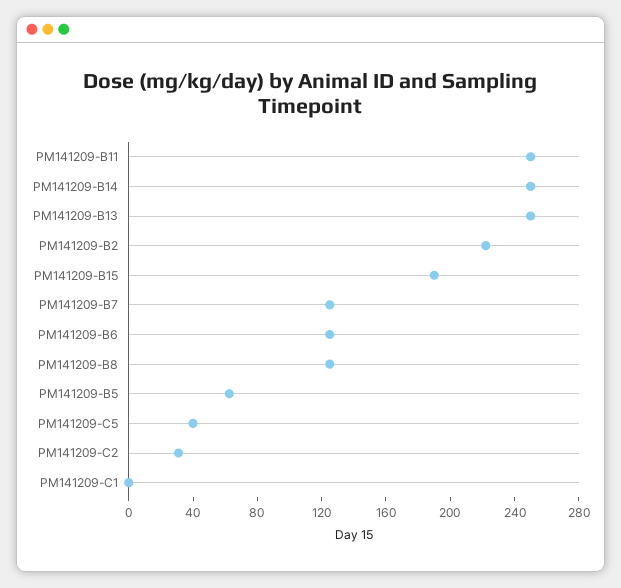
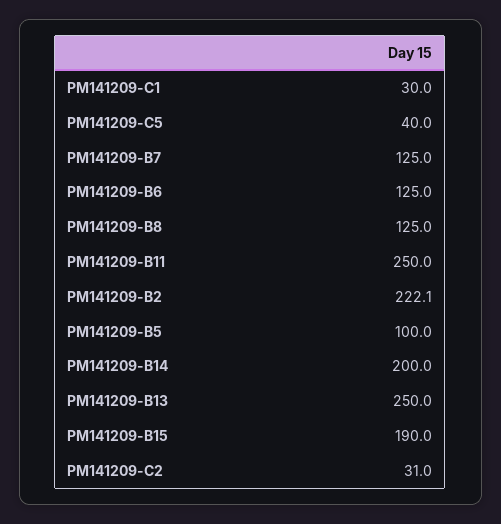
  {
    "PM141209-B11": 250,
-   "PM141209-B14": 250,
+   "PM141209-B14": 200,
    "PM141209-B13": 250,
    "PM141209-B2": 222.1,
    "PM141209-B15": 190,
    "PM141209-B7": 125,
    "PM141209-B6": 125,
    "PM141209-B8": 125,
-   "PM141209-B5": 60,
+   "PM141209-B5": 100,
    "PM141209-C5": 40,
    "PM141209-C2": 31,
-   "PM141209-C1": 0
+   "PM141209-C1": 30
  }

